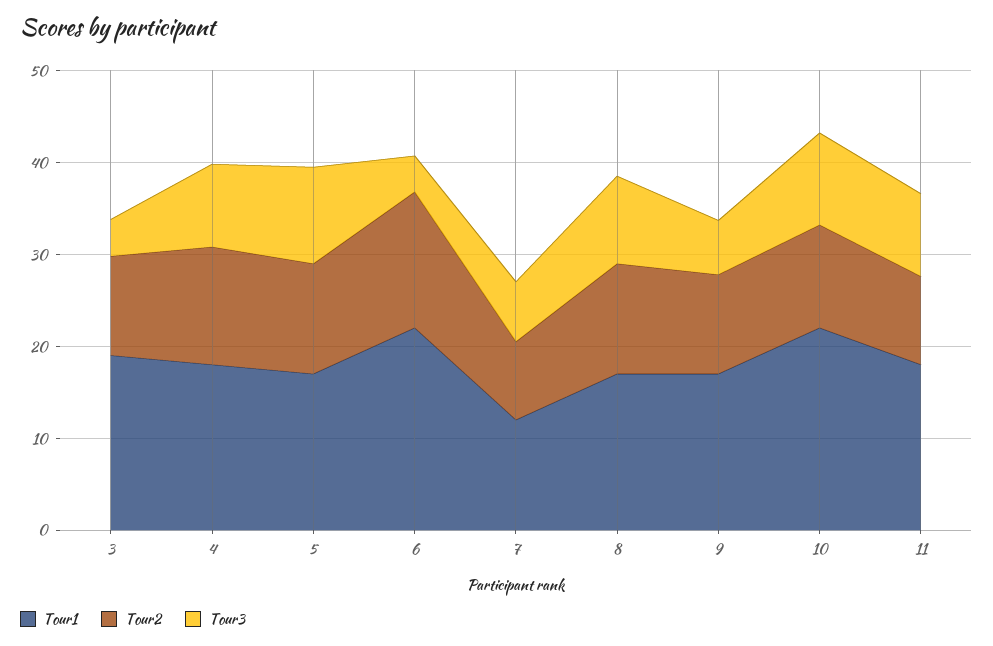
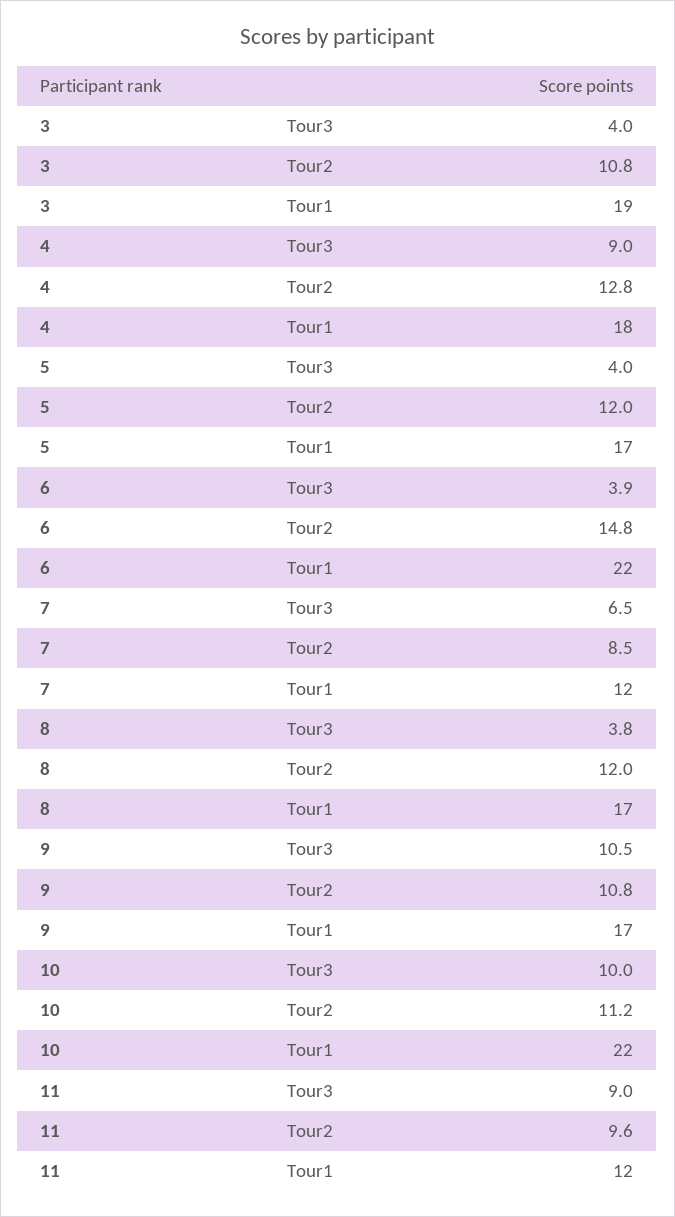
  {
    "Tour1": {
      "3": 19,
      "4": 18,
      "5": 17,
      "6": 22,
      "7": 12,
      "8": 17,
      "9": 17,
      "10": 22,
-     "11": 18
+     "11": 12
    },
    "Tour2": {
      "3": 10.8,
      "4": 12.8,
      "5": 12,
      "6": 14.8,
      "7": 8.5,
      "8": 12,
      "9": 10.8,
      "10": 11.2,
      "11": 9.6
    },
    "Tour3": {
      "3": 4,
      "4": 9,
-     "5": 10,
+     "5": 4,
      "6": 3.9,
      "7": 6.5,
-     "8": 10,
+     "8": 3.8,
-     "9": 6,
+     "9": 10.5,
      "10": 10,
      "11": 9
    }
  }

